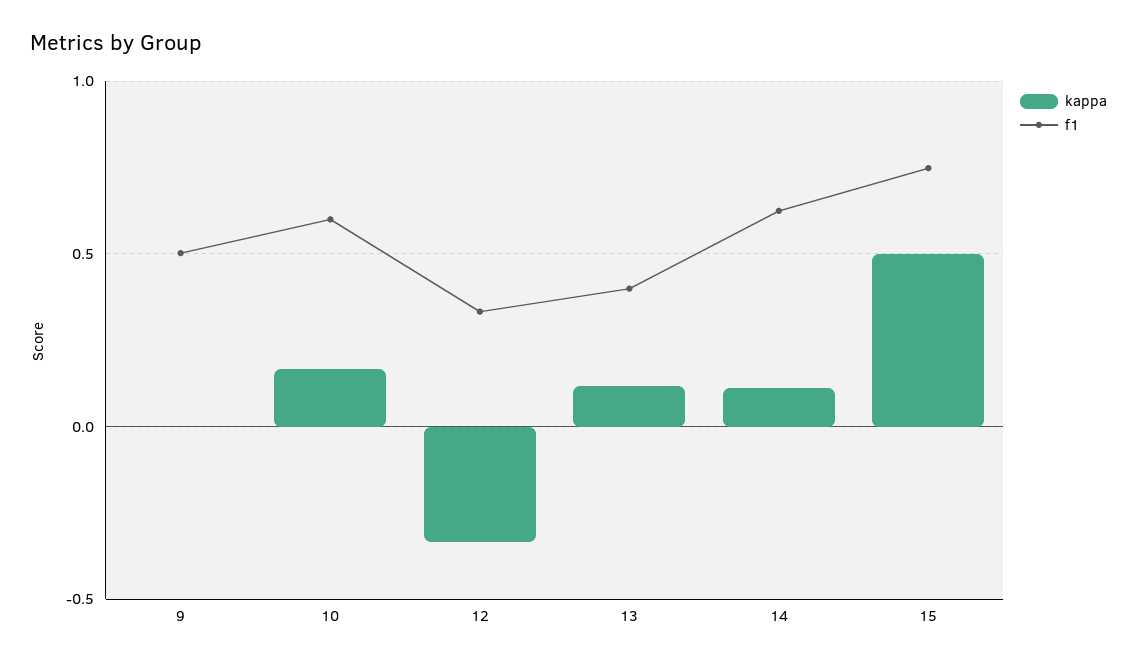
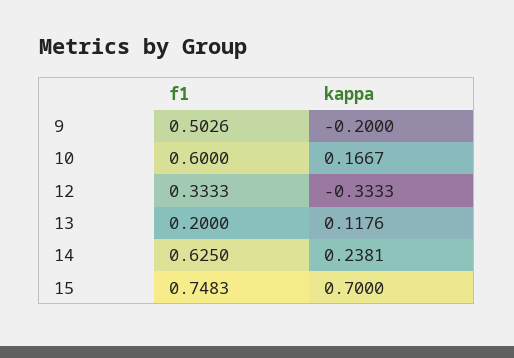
  {
    "kappa": {
-     "9": 0,
+     "9": -0.2,
      "10": 0.1667,
      "12": -0.3333,
      "13": 0.1176,
-     "14": 0.1,
+     "14": 0.2381,
-     "15": 0.5
+     "15": 0.7
    },
    "f1": {
      "9": 0.5026,
      "10": 0.6,
      "12": 0.3333,
-     "13": 0.4,
+     "13": 0.2,
      "14": 0.625,
      "15": 0.7483
    }
  }

